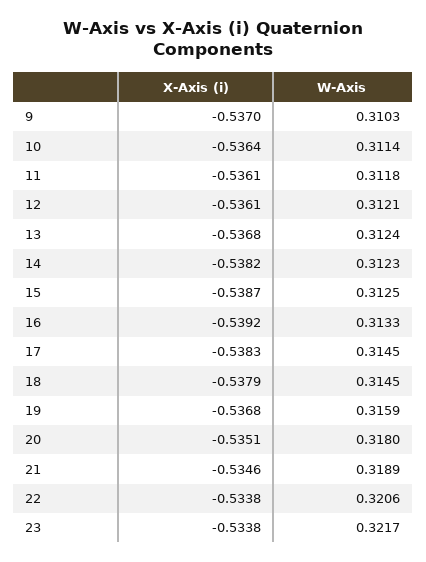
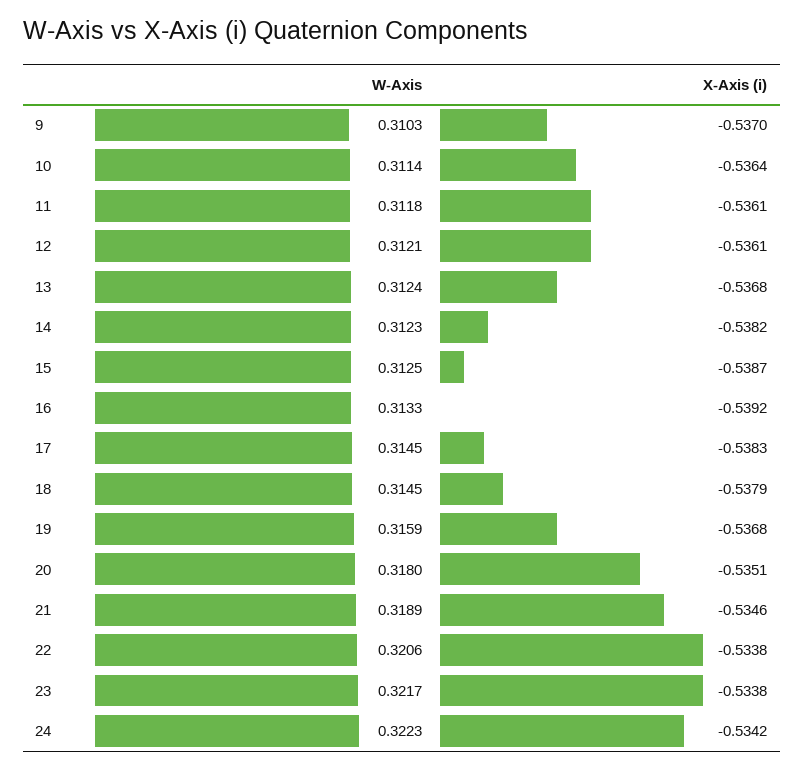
  {
    "X-Axis (i)": {
      "9": -0.537,
      "10": -0.5364,
      "11": -0.5361,
      "12": -0.5361,
      "13": -0.5368,
      "14": -0.5382,
      "15": -0.5387,
      "16": -0.5392,
      "17": -0.5383,
      "18": -0.5379,
      "19": -0.5368,
      "20": -0.5351,
      "21": -0.5346,
      "22": -0.5338,
-     "23": -0.5338
+     "23": -0.5338,
+     "24": -0.5342
    },
    "W-Axis": {
      "9": 0.3103,
      "10": 0.3114,
      "11": 0.3118,
      "12": 0.3121,
      "13": 0.3124,
      "14": 0.3123,
      "15": 0.3125,
      "16": 0.3133,
      "17": 0.3145,
      "18": 0.3145,
      "19": 0.3159,
      "20": 0.318,
      "21": 0.3189,
      "22": 0.3206,
-     "23": 0.3217
+     "23": 0.3217,
+     "24": 0.3223
    }
  }

